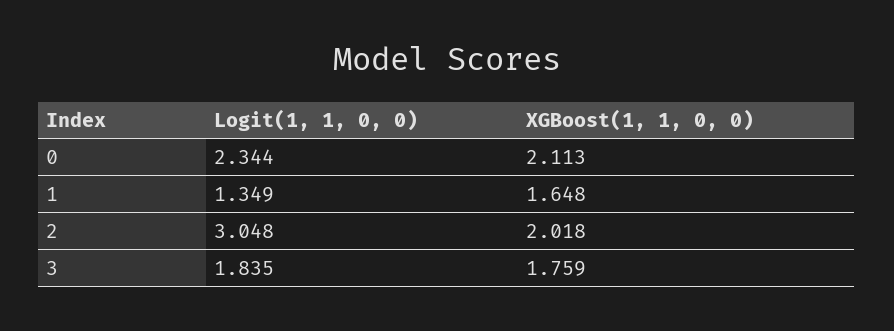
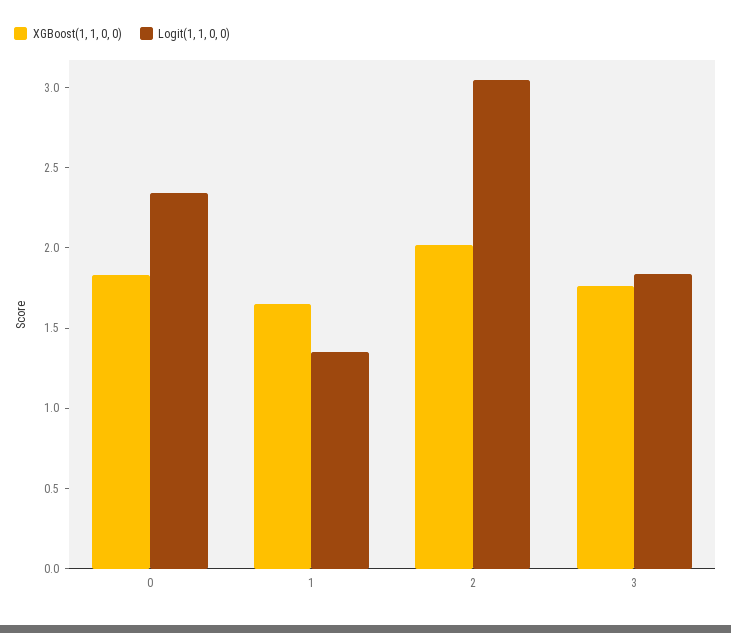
  {
    "Logit(1, 1, 0, 0)": {
      "0": 2.344,
      "1": 1.349,
      "2": 3.048,
      "3": 1.835
    },
    "XGBoost(1, 1, 0, 0)": {
-     "0": 2.113,
+     "0": 1.8,
      "1": 1.648,
      "2": 2.018,
      "3": 1.759
    }
  }

